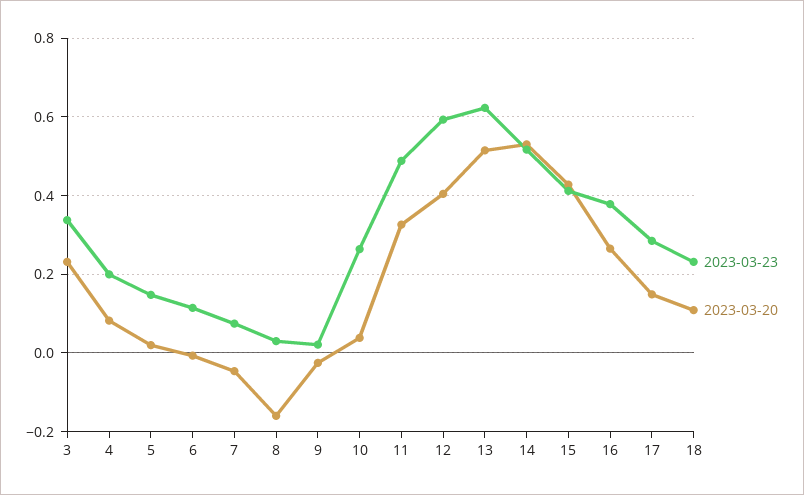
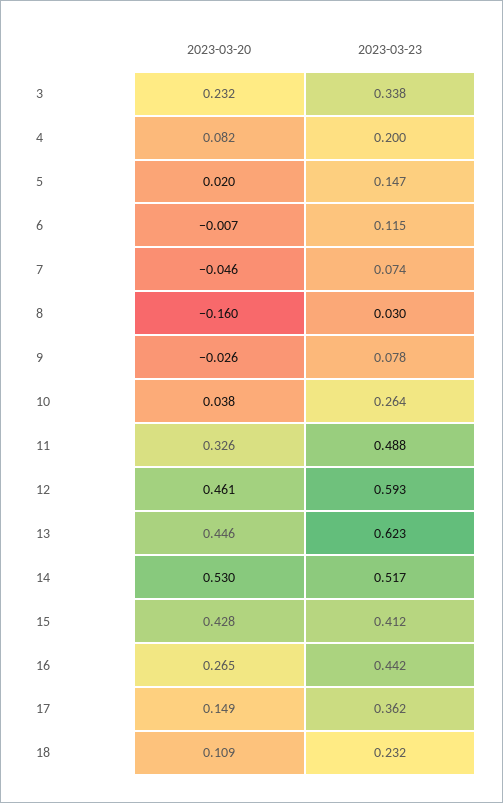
  {
    "2023-03-23": {
      "3": 0.338,
      "4": 0.2,
      "5": 0.147,
      "6": 0.115,
      "7": 0.074,
      "8": 0.03,
-     "9": 0.02,
+     "9": 0.078,
      "10": 0.264,
      "11": 0.488,
      "12": 0.593,
      "13": 0.623,
      "14": 0.517,
      "15": 0.412,
-     "16": 0.38,
+     "16": 0.442,
-     "17": 0.28,
+     "17": 0.362,
      "18": 0.232
    },
    "2023-03-20": {
      "3": 0.232,
      "4": 0.082,
      "5": 0.02,
      "6": -0.007,
      "7": -0.046,
      "8": -0.16,
      "9": -0.026,
      "10": 0.038,
      "11": 0.326,
-     "12": 0.4,
+     "12": 0.461,
-     "13": 0.52,
+     "13": 0.446,
      "14": 0.53,
      "15": 0.428,
      "16": 0.265,
      "17": 0.149,
      "18": 0.109
    }
  }

